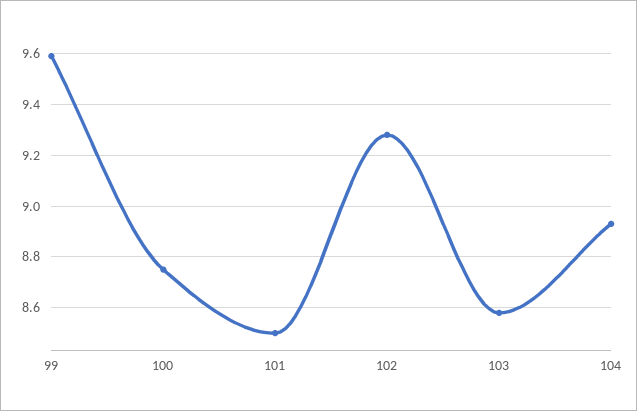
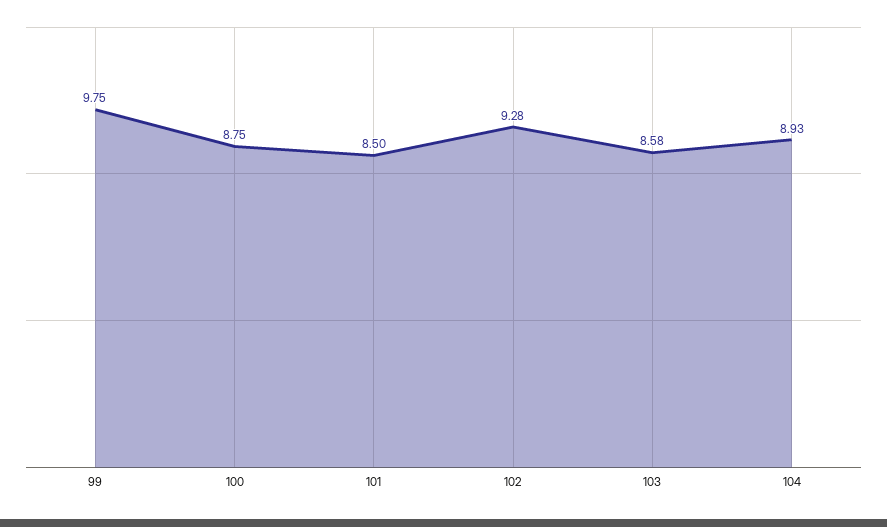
  {
-   "99": 9.6,
+   "99": 9.75,
    "100": 8.75,
    "101": 8.5,
    "102": 9.28,
    "103": 8.58,
    "104": 8.93
  }

